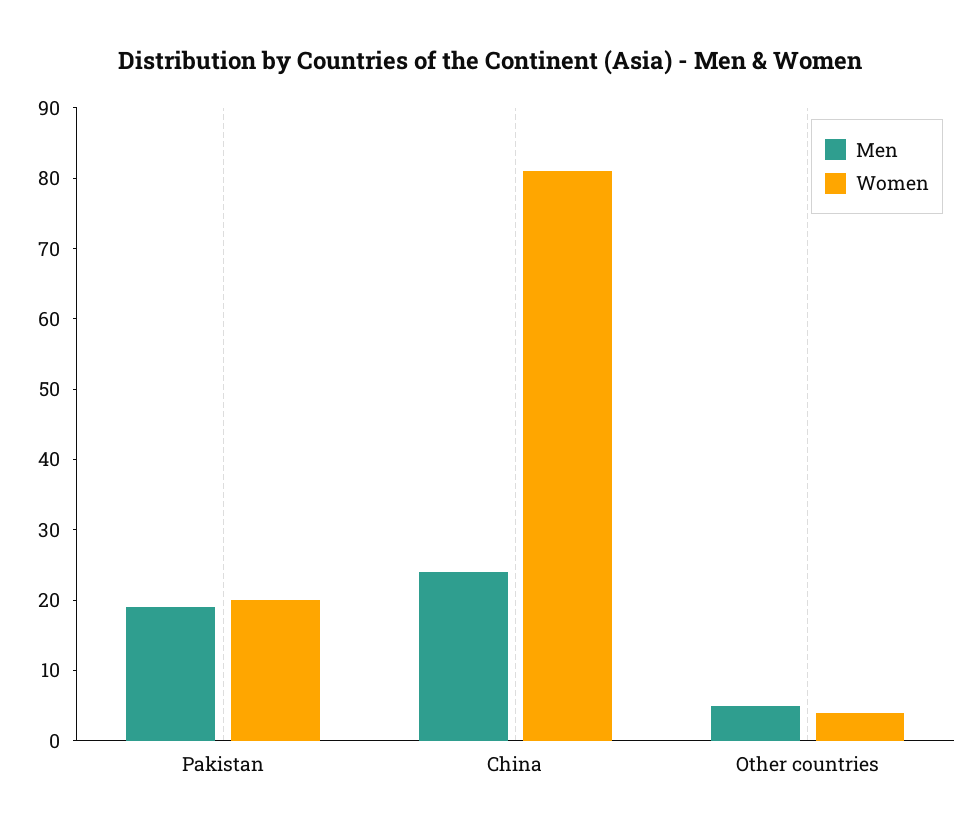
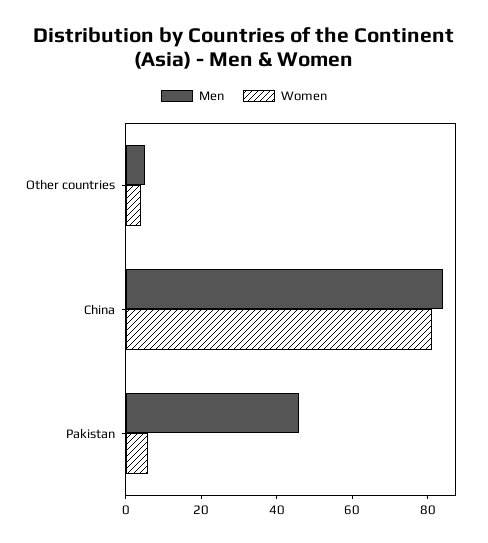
  {
    "Men": {
-     "Pakistan": 20,
+     "Pakistan": 45,
-     "China": 25,
+     "China": 85,
      "Other countries": 5
    },
    "Women": {
-     "Pakistan": 20,
+     "Pakistan": 5,
      "China": 80,
      "Other countries": 5
    }
  }

